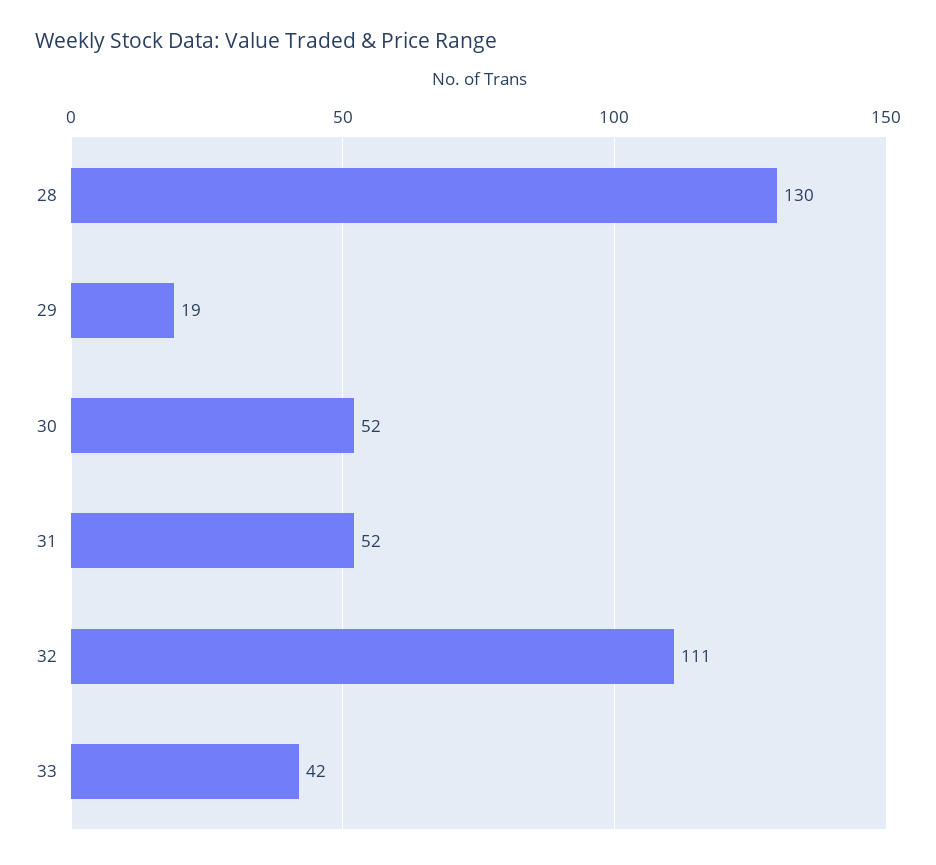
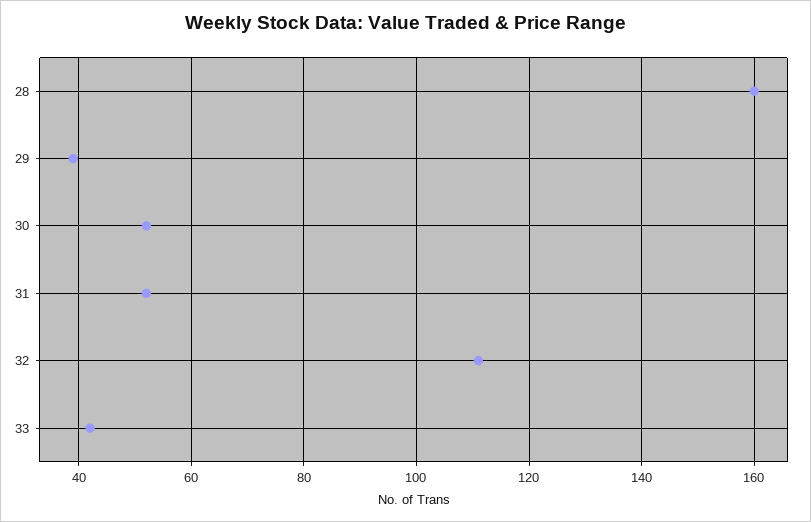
  {
-   "28": 130,
+   "28": 160,
-   "29": 19,
+   "29": 40,
    "30": 52,
    "31": 52,
    "32": 111,
    "33": 42
  }

